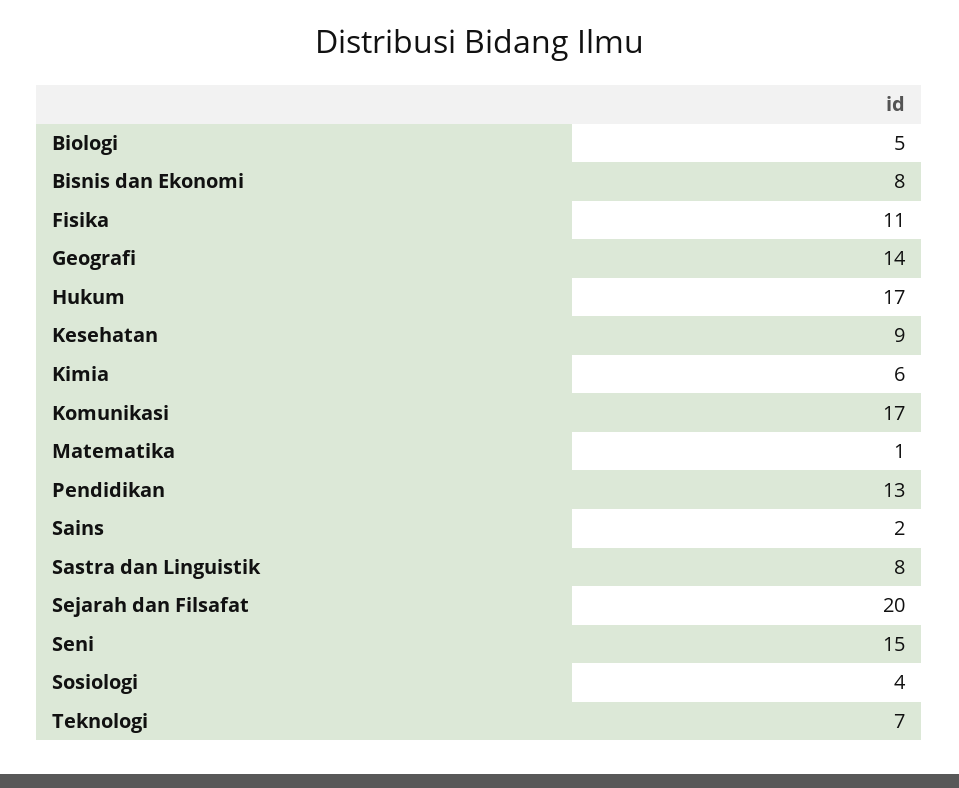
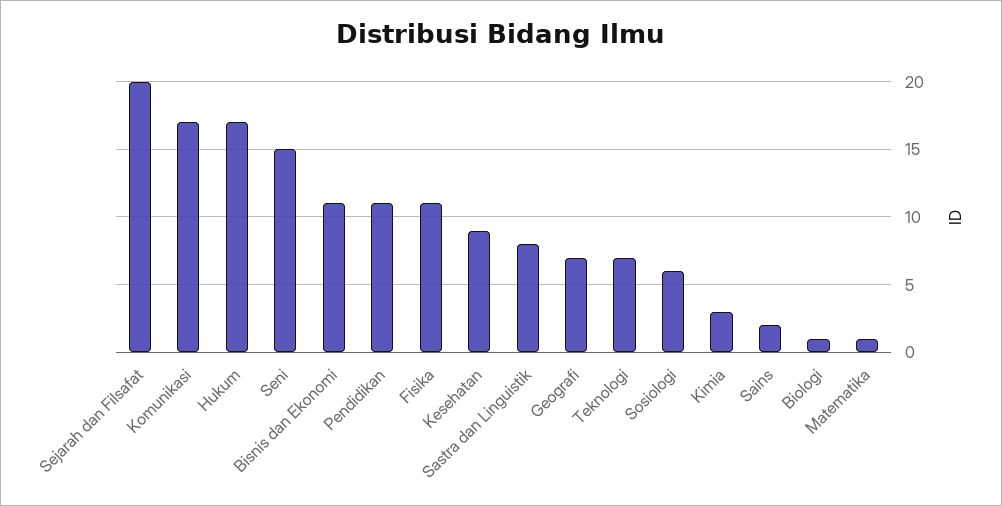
  {
-   "Biologi": 5,
+   "Biologi": 1,
-   "Bisnis dan Ekonomi": 8,
+   "Bisnis dan Ekonomi": 11,
    "Fisika": 11,
-   "Geografi": 14,
+   "Geografi": 7,
    "Hukum": 17,
    "Kesehatan": 9,
-   "Kimia": 6,
+   "Kimia": 3,
    "Komunikasi": 17,
    "Matematika": 1,
-   "Pendidikan": 13,
+   "Pendidikan": 11,
    "Sains": 2,
    "Sastra dan Linguistik": 8,
    "Sejarah dan Filsafat": 20,
    "Seni": 15,
-   "Sosiologi": 4,
+   "Sosiologi": 6,
    "Teknologi": 7
  }

